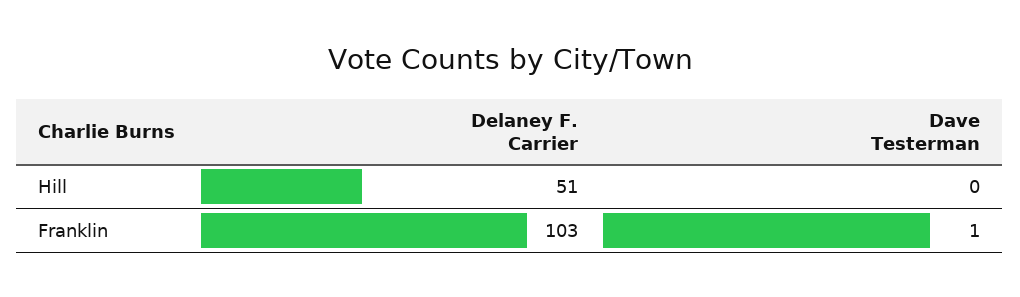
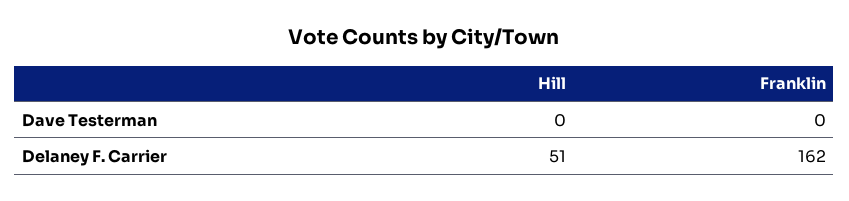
  {
    "Delaney F. Carrier": {
      "Hill": 51,
-     "Franklin": 103
+     "Franklin": 162
    },
    "Dave Testerman": {
      "Hill": 0,
-     "Franklin": 1
+     "Franklin": 0
    }
  }

